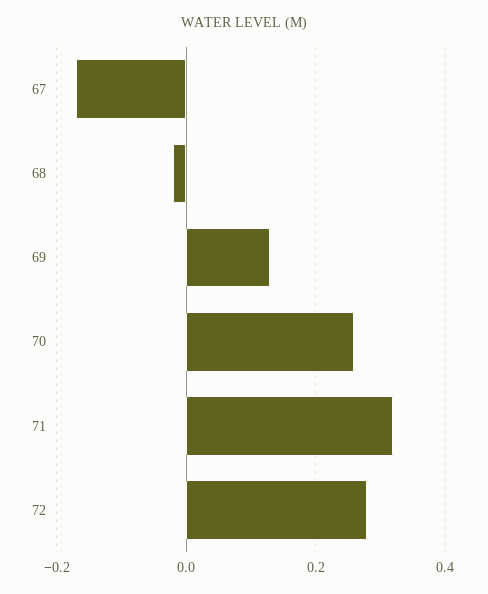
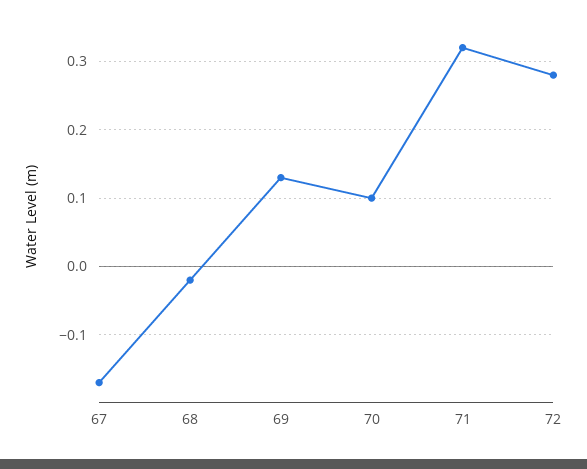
  {
    "67": -0.17,
    "68": -0.02,
    "69": 0.13,
-   "70": 0.25,
+   "70": 0.1,
    "71": 0.32,
    "72": 0.28
  }

